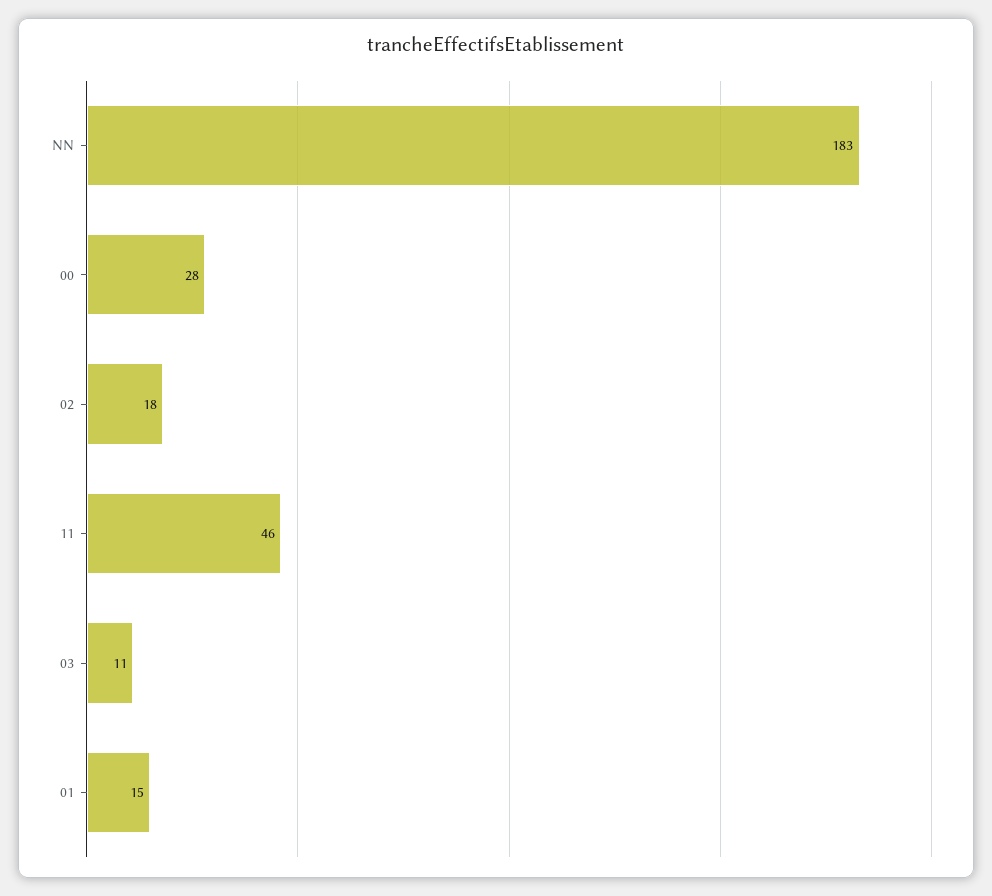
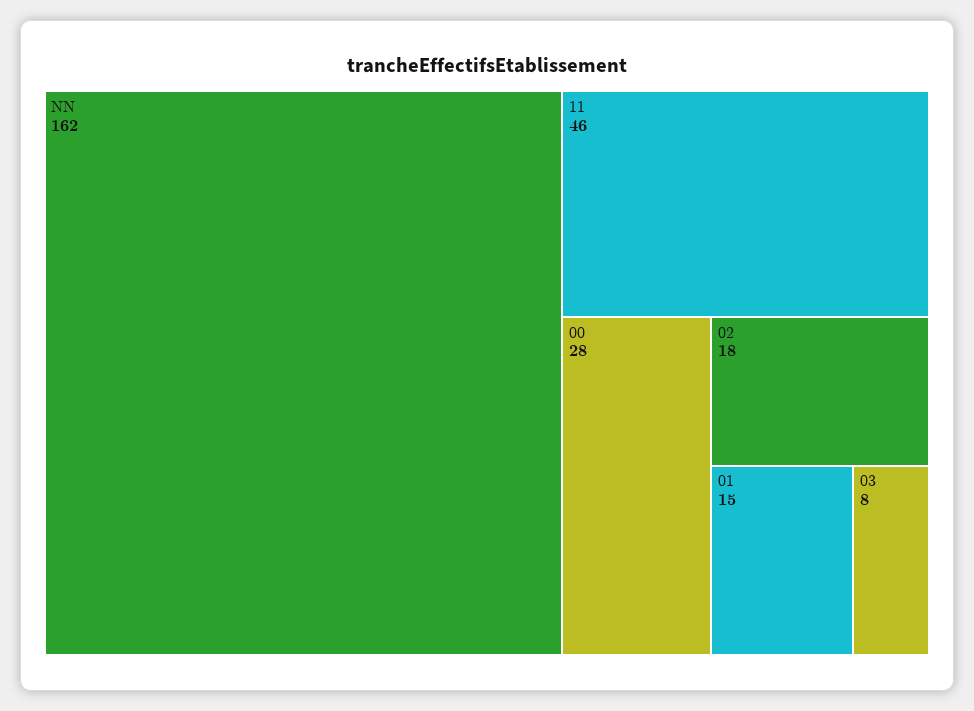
  {
-   "NN": 183,
+   "NN": 162,
    "00": 28,
    "02": 18,
    "11": 46,
-   "03": 11,
+   "03": 8,
    "01": 15
  }

